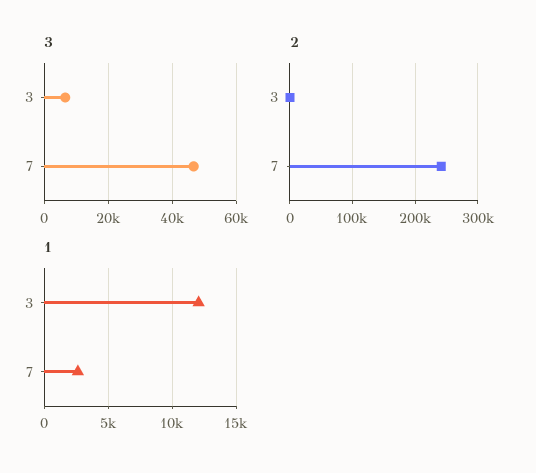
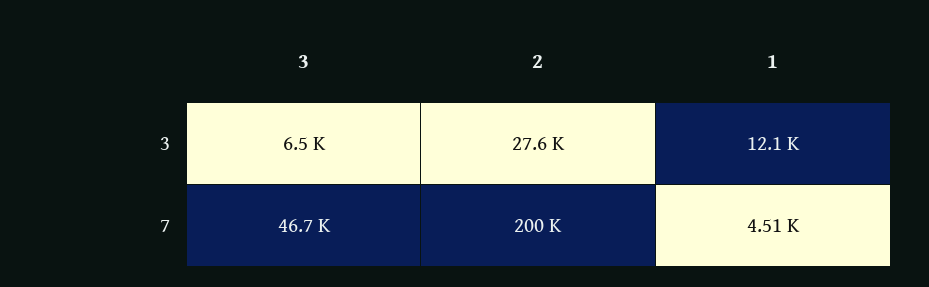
  {
    "3": {
      "3": 6500,
      "7": 46700
    },
    "2": {
-     "3": 0,
+     "3": 27600,
-     "7": 240000
+     "7": 200000
    },
    "1": {
      "3": 12100,
-     "7": 2500
+     "7": 4510
    }
  }

